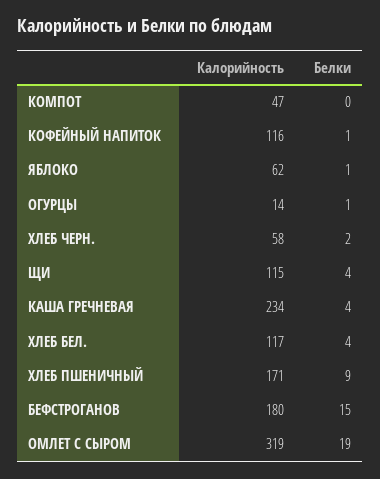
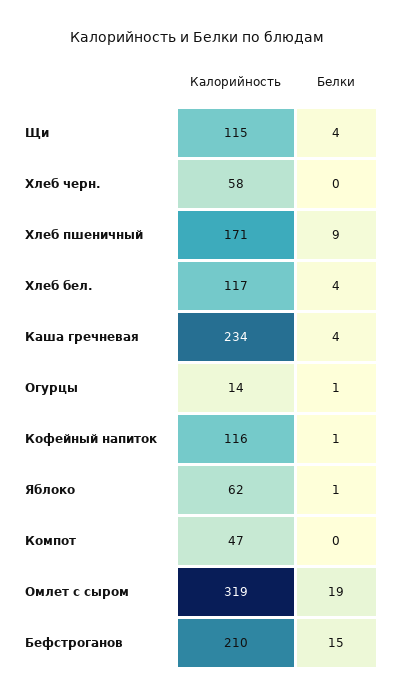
  {
    "Калорийность": {
      "КОМПОТ": 47,
      "КОФЕЙНЫЙ НАПИТОК": 116,
      "ЯБЛОКО": 62,
      "ОГУРЦЫ": 14,
      "ХЛЕБ ЧЕРН.": 58,
      "ЩИ": 115,
      "КАША ГРЕЧНЕВАЯ": 234,
      "ХЛЕБ БЕЛ.": 117,
      "ХЛЕБ ПШЕНИЧНЫЙ": 171,
-     "БЕФСТРОГАНОВ": 180,
+     "БЕФСТРОГАНОВ": 210,
      "ОМЛЕТ С СЫРОМ": 319
    },
    "Белки": {
      "КОМПОТ": 0,
      "КОФЕЙНЫЙ НАПИТОК": 1,
      "ЯБЛОКО": 1,
      "ОГУРЦЫ": 1,
-     "ХЛЕБ ЧЕРН.": 2,
+     "ХЛЕБ ЧЕРН.": 0,
      "ЩИ": 4,
      "КАША ГРЕЧНЕВАЯ": 4,
      "ХЛЕБ БЕЛ.": 4,
      "ХЛЕБ ПШЕНИЧНЫЙ": 9,
      "БЕФСТРОГАНОВ": 15,
      "ОМЛЕТ С СЫРОМ": 19
    }
  }

